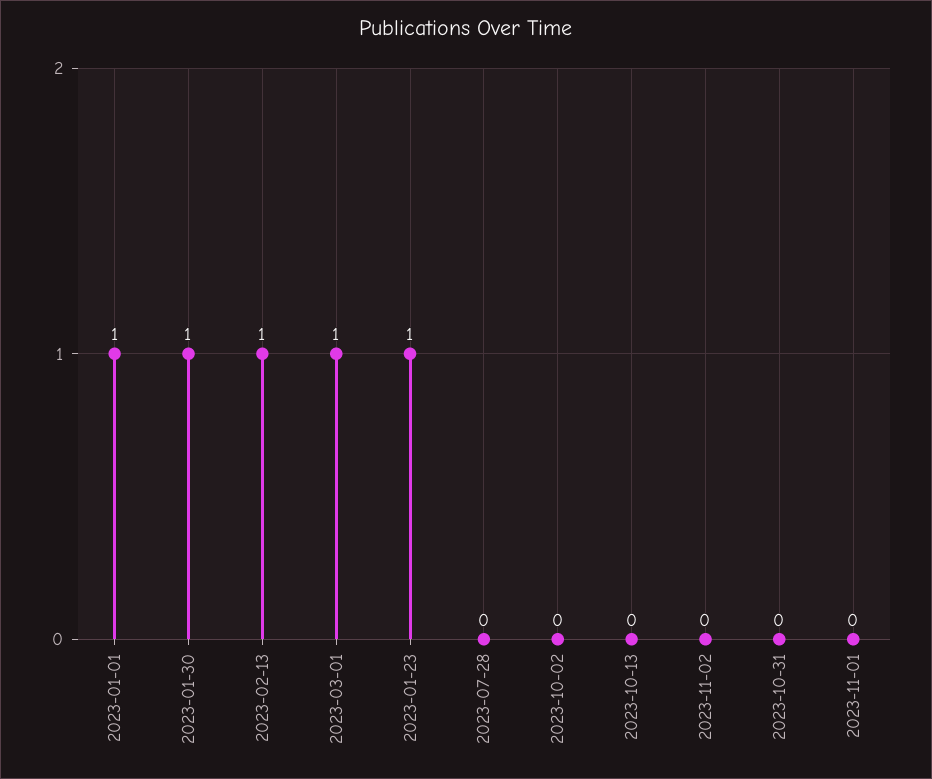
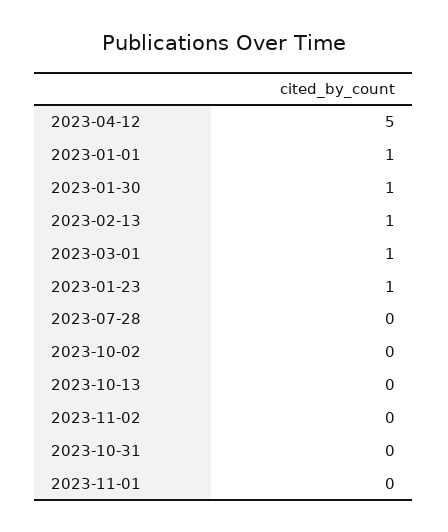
  {
    "2023-01-01": 1,
    "2023-01-30": 1,
    "2023-02-13": 1,
    "2023-03-01": 1,
    "2023-01-23": 1,
    "2023-07-28": 0,
    "2023-10-02": 0,
    "2023-10-13": 0,
    "2023-11-02": 0,
    "2023-10-31": 0,
-   "2023-11-01": 0
+   "2023-11-01": 0,
+   "2023-04-12": 5
  }

